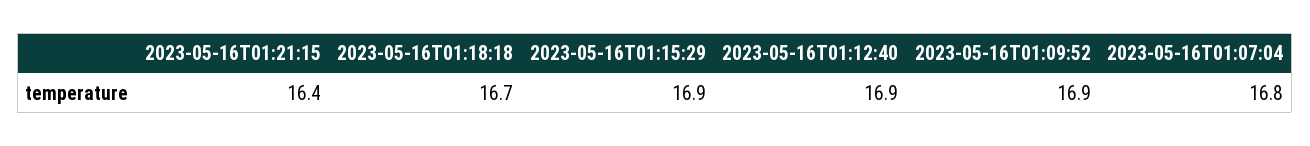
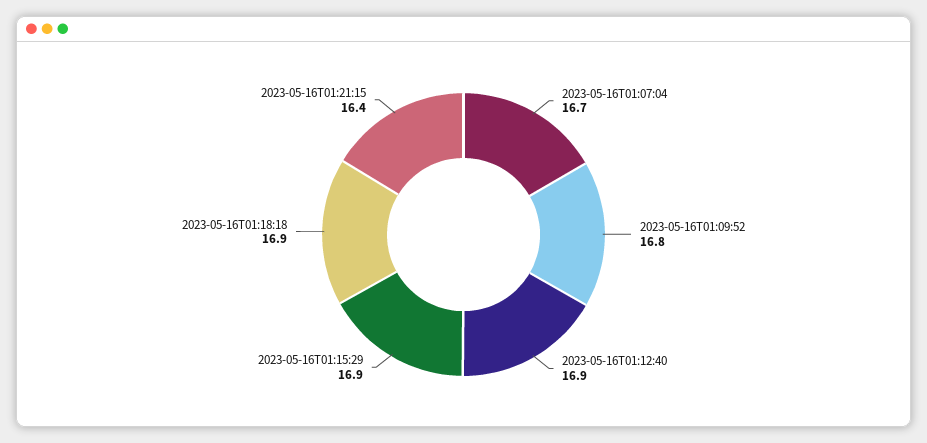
  {
    "2023-05-16T01:21:15": 16.4,
-   "2023-05-16T01:18:18": 16.7,
+   "2023-05-16T01:18:18": 16.9,
    "2023-05-16T01:15:29": 16.9,
    "2023-05-16T01:12:40": 16.9,
-   "2023-05-16T01:09:52": 16.9,
+   "2023-05-16T01:09:52": 16.8,
-   "2023-05-16T01:07:04": 16.8
+   "2023-05-16T01:07:04": 16.7
  }

